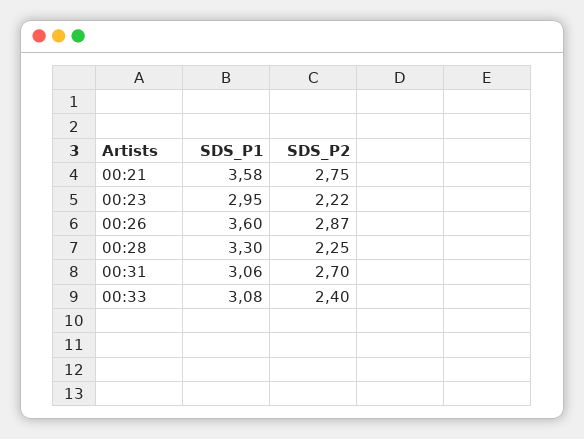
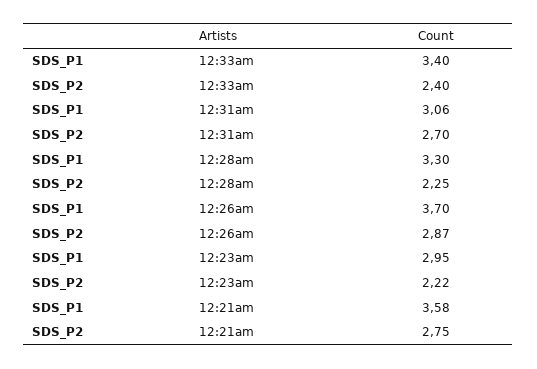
  {
    "SDS_P1": {
      "00:21": 3.58,
      "00:23": 2.95,
-     "00:26": 3.6,
+     "00:26": 3.7,
      "00:28": 3.3,
      "00:31": 3.06,
-     "00:33": 3.08
+     "00:33": 3.4
    },
    "SDS_P2": {
      "00:21": 2.75,
      "00:23": 2.22,
      "00:26": 2.87,
      "00:28": 2.25,
      "00:31": 2.7,
      "00:33": 2.4
    }
  }

